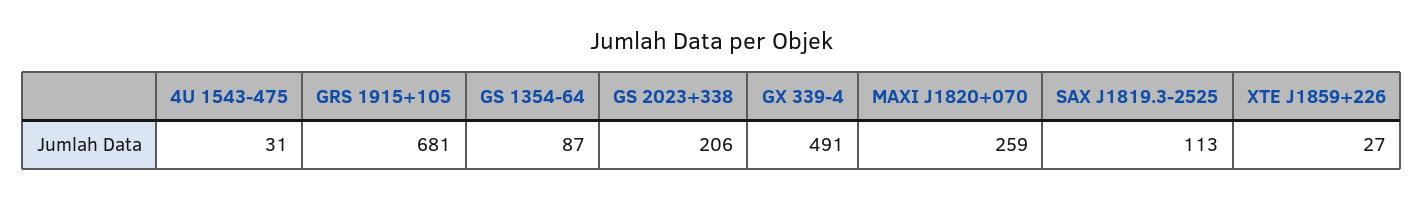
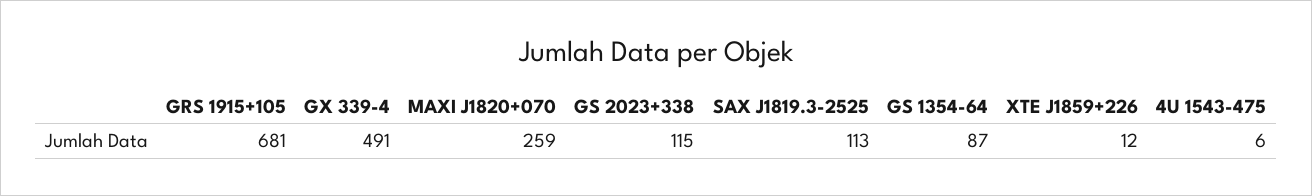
  {
-   "4U 1543-475": 31,
+   "4U 1543-475": 6,
    "GRS 1915+105": 681,
    "GS 1354-64": 87,
-   "GS 2023+338": 206,
+   "GS 2023+338": 115,
    "GX 339-4": 491,
    "MAXI J1820+070": 259,
    "SAX J1819.3-2525": 113,
-   "XTE J1859+226": 27
+   "XTE J1859+226": 12
  }

